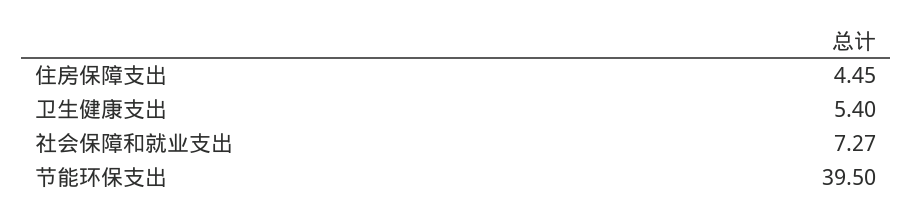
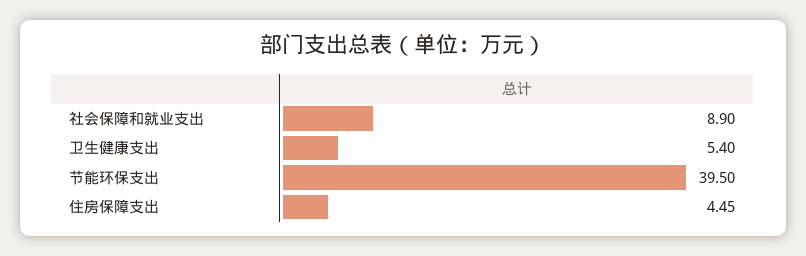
  {
    "住房保障支出": 4.45,
    "卫生健康支出": 5.4,
-   "社会保障和就业支出": 7.27,
+   "社会保障和就业支出": 8.9,
    "节能环保支出": 39.5
  }

